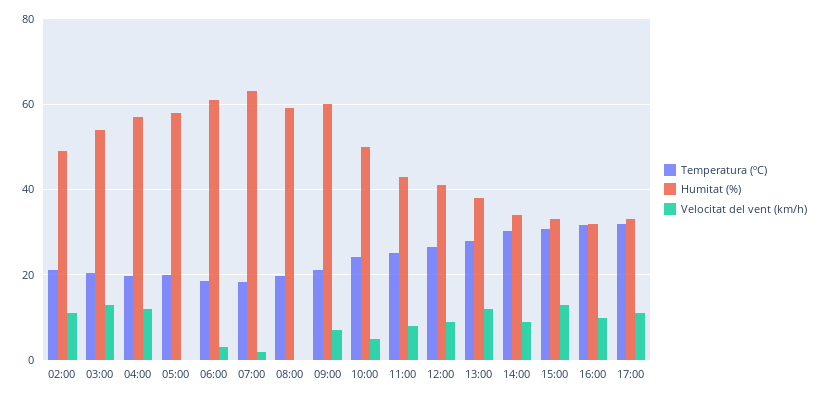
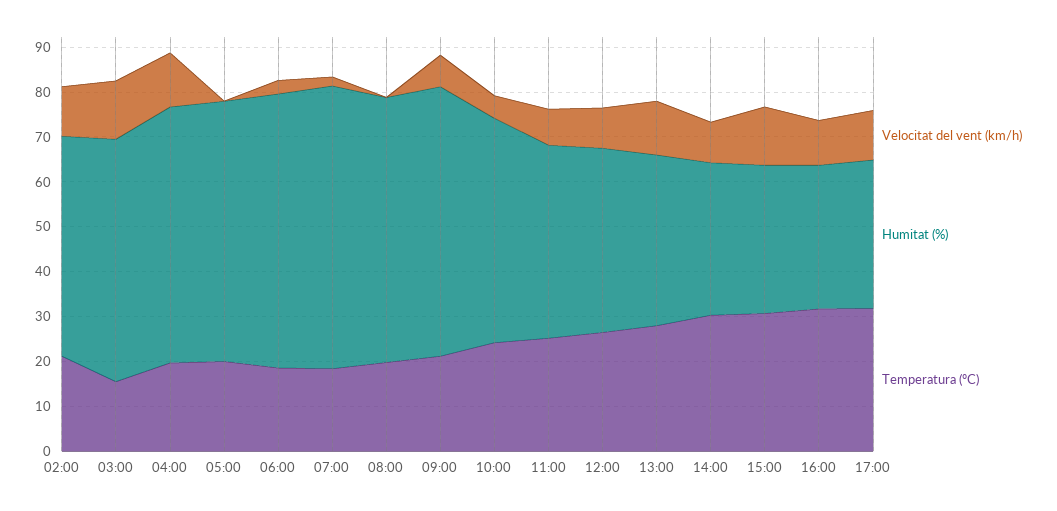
  {
    "Temperatura (ºC)": {
      "02:00": 22,
-     "03:00": 20,
+     "03:00": 16,
      "04:00": 20,
      "05:00": 20,
      "06:00": 18,
      "07:00": 18,
      "08:00": 20,
      "09:00": 22,
      "10:00": 24,
      "11:00": 26,
      "12:00": 26,
      "13:00": 28,
      "14:00": 30,
      "15:00": 30,
      "16:00": 32,
      "17:00": 32
    },
    "Humitat (%)": {
      "02:00": 50,
      "03:00": 54,
      "04:00": 58,
      "05:00": 58,
      "06:00": 62,
      "07:00": 64,
      "08:00": 60,
      "09:00": 60,
      "10:00": 50,
      "11:00": 44,
      "12:00": 42,
      "13:00": 38,
      "14:00": 34,
      "15:00": 34,
      "16:00": 32,
      "17:00": 34
    },
    "Velocitat del vent (km/h)": {
      "02:00": 12,
      "03:00": 14,
      "04:00": 12,
      "05:00": 0,
      "06:00": 4,
      "07:00": 2,
      "08:00": 0,
      "09:00": 8,
      "10:00": 6,
      "11:00": 8,
      "12:00": 10,
      "13:00": 12,
      "14:00": 10,
      "15:00": 14,
      "16:00": 10,
      "17:00": 12
    }
  }

